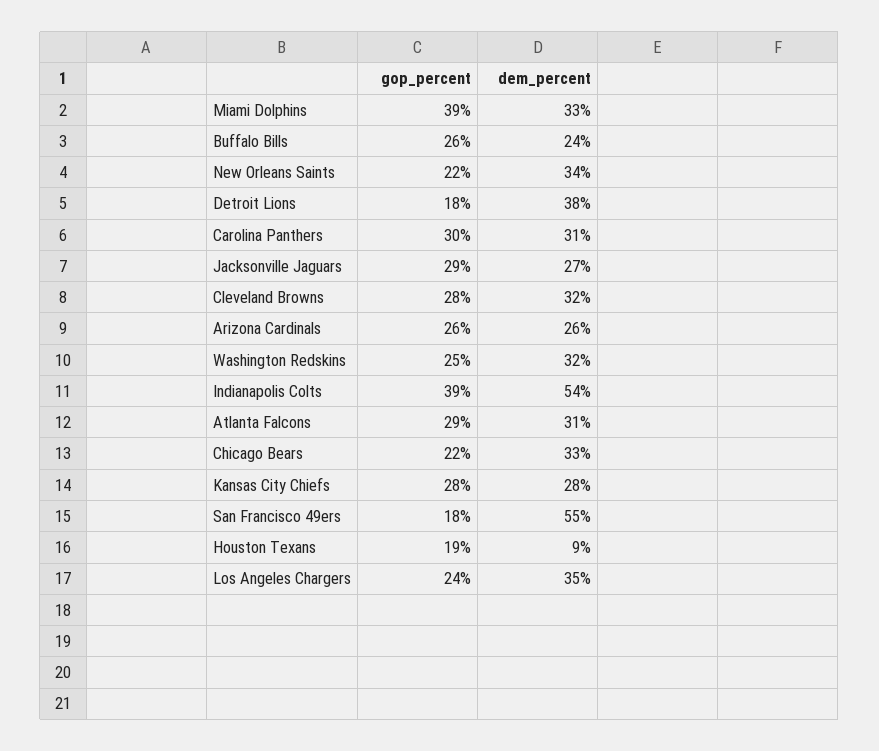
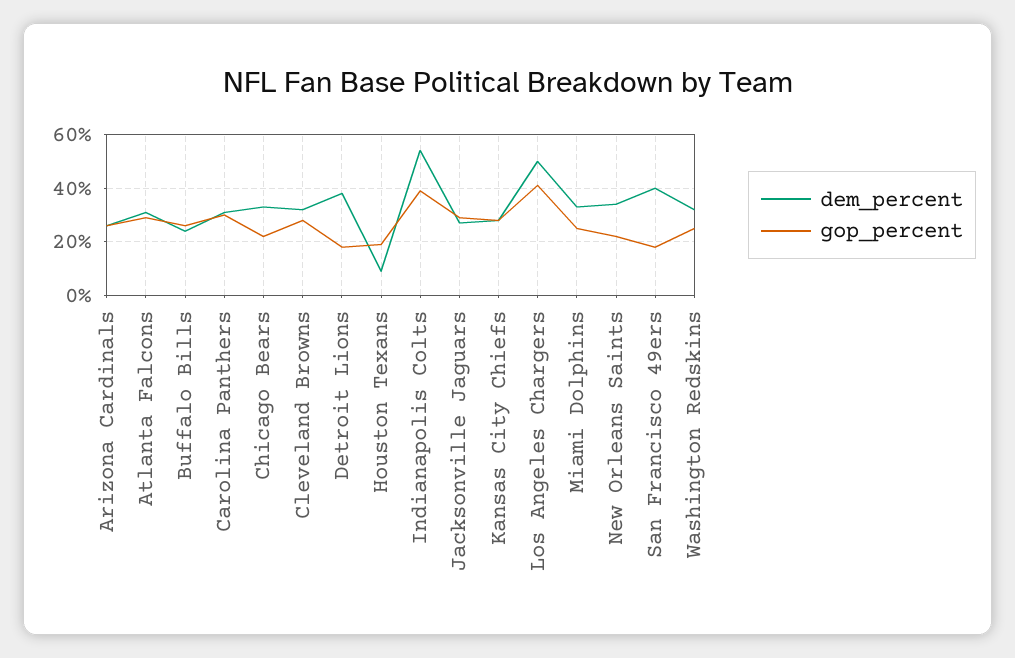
  {
    "gop_percent": {
-     "Miami Dolphins": 39,
+     "Miami Dolphins": 25,
      "Buffalo Bills": 26,
      "New Orleans Saints": 22,
      "Detroit Lions": 18,
      "Carolina Panthers": 30,
      "Jacksonville Jaguars": 29,
      "Cleveland Browns": 28,
      "Arizona Cardinals": 26,
      "Washington Redskins": 25,
      "Indianapolis Colts": 39,
      "Atlanta Falcons": 29,
      "Chicago Bears": 22,
      "Kansas City Chiefs": 28,
      "San Francisco 49ers": 18,
      "Houston Texans": 19,
-     "Los Angeles Chargers": 24
+     "Los Angeles Chargers": 40
    },
    "dem_percent": {
      "Miami Dolphins": 33,
      "Buffalo Bills": 24,
      "New Orleans Saints": 34,
      "Detroit Lions": 38,
      "Carolina Panthers": 31,
      "Jacksonville Jaguars": 27,
      "Cleveland Browns": 32,
      "Arizona Cardinals": 26,
      "Washington Redskins": 32,
      "Indianapolis Colts": 54,
      "Atlanta Falcons": 31,
      "Chicago Bears": 33,
      "Kansas City Chiefs": 28,
-     "San Francisco 49ers": 55,
+     "San Francisco 49ers": 40,
      "Houston Texans": 9,
-     "Los Angeles Chargers": 35
+     "Los Angeles Chargers": 50
    }
  }

